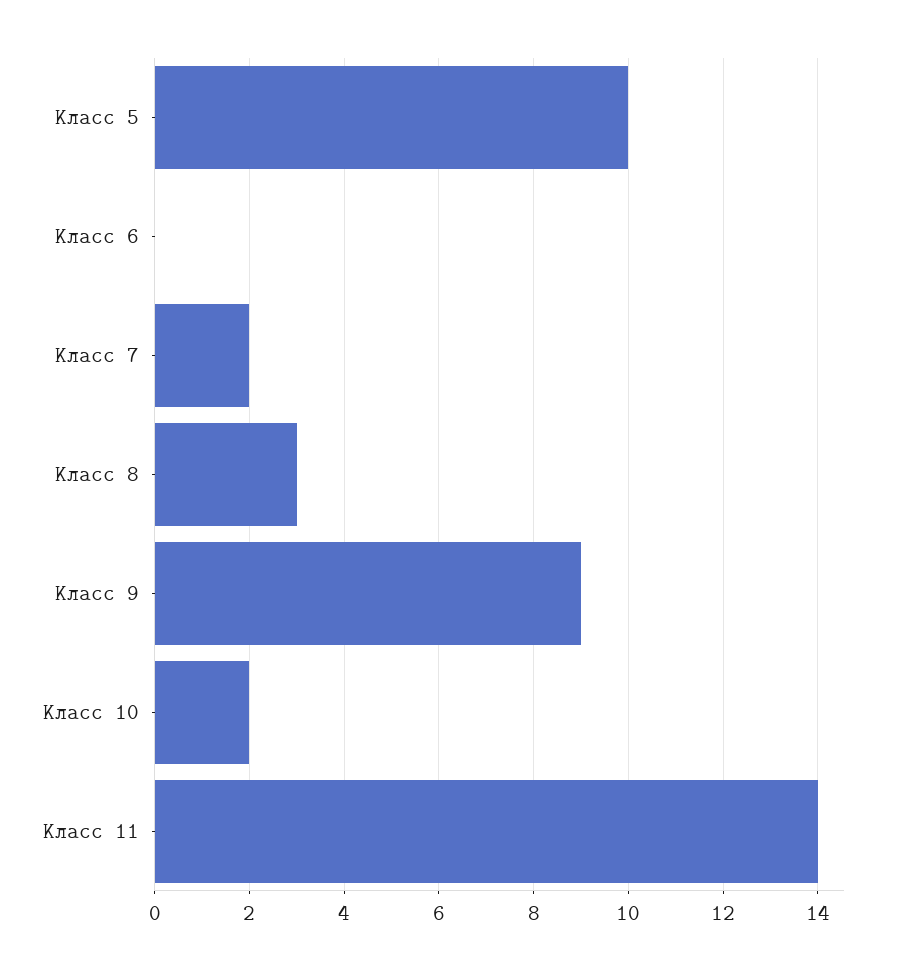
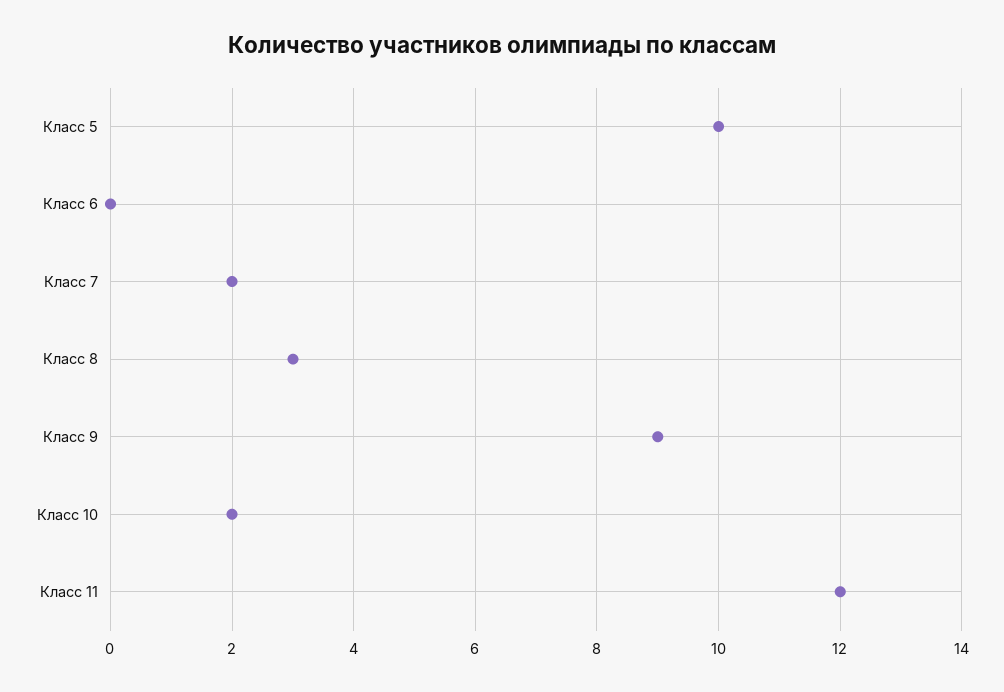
  {
    "Класс 5": 10,
    "Класс 6": 0,
    "Класс 7": 2,
    "Класс 8": 3,
    "Класс 9": 9,
    "Класс 10": 2,
-   "Класс 11": 14
+   "Класс 11": 12
  }

